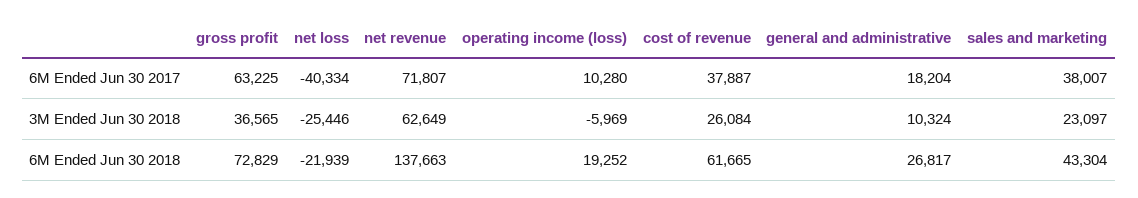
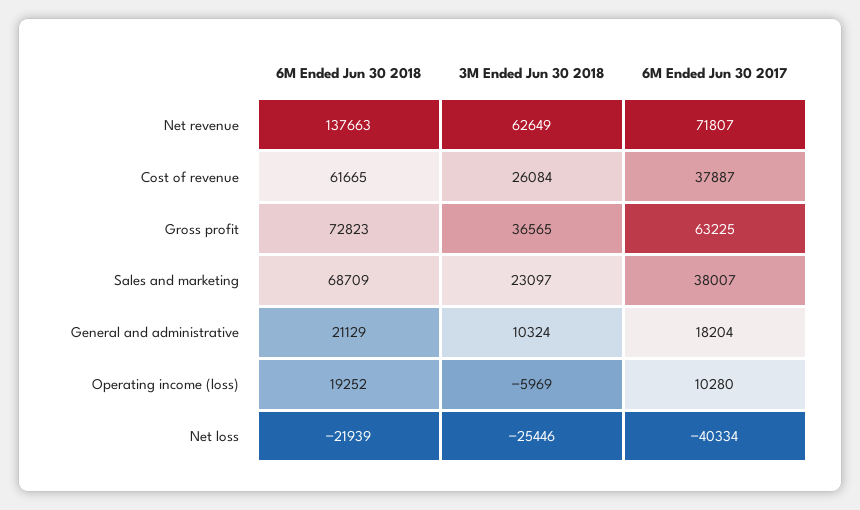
  {
    "gross profit": {
      "6M Ended Jun 30 2017": 63225,
      "3M Ended Jun 30 2018": 36565,
-     "6M Ended Jun 30 2018": 72829
+     "6M Ended Jun 30 2018": 72823
    },
    "net loss": {
      "6M Ended Jun 30 2017": -40334,
      "3M Ended Jun 30 2018": -25446,
      "6M Ended Jun 30 2018": -21939
    },
    "net revenue": {
      "6M Ended Jun 30 2017": 71807,
      "3M Ended Jun 30 2018": 62649,
      "6M Ended Jun 30 2018": 137663
    },
    "operating income (loss)": {
      "6M Ended Jun 30 2017": 10280,
      "3M Ended Jun 30 2018": -5969,
      "6M Ended Jun 30 2018": 19252
    },
    "cost of revenue": {
      "6M Ended Jun 30 2017": 37887,
      "3M Ended Jun 30 2018": 26084,
      "6M Ended Jun 30 2018": 61665
    },
    "general and administrative": {
      "6M Ended Jun 30 2017": 18204,
      "3M Ended Jun 30 2018": 10324,
-     "6M Ended Jun 30 2018": 26817
+     "6M Ended Jun 30 2018": 21129
    },
    "sales and marketing": {
      "6M Ended Jun 30 2017": 38007,
      "3M Ended Jun 30 2018": 23097,
-     "6M Ended Jun 30 2018": 43304
+     "6M Ended Jun 30 2018": 68709
    }
  }

